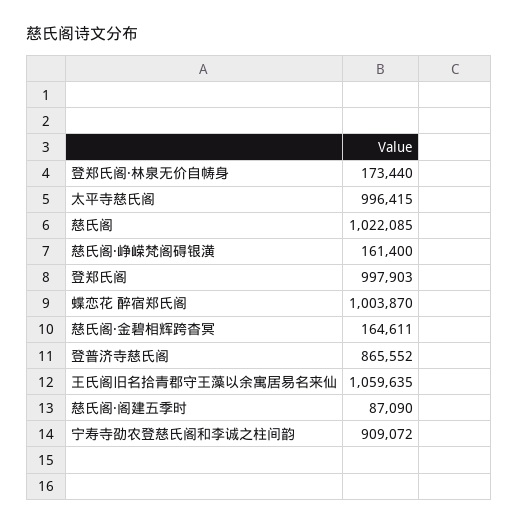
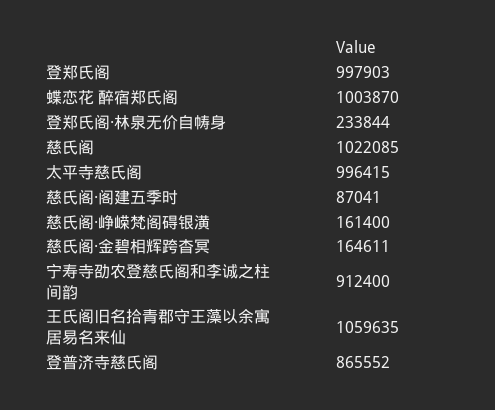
  {
-   "登郑氏阁·林泉无价自帱身": 173440,
+   "登郑氏阁·林泉无价自帱身": 233844,
    "太平寺慈氏阁": 996415,
    "慈氏阁": 1022085,
    "慈氏阁·峥嵘梵阁碍银潢": 161400,
    "登郑氏阁": 997903,
    "蝶恋花 醉宿郑氏阁": 1003870,
    "慈氏阁·金碧相辉跨杳冥": 164611,
    "登普济寺慈氏阁": 865552,
    "王氏阁旧名拾青郡守王藻以余寓居易名来仙": 1059635,
-   "慈氏阁·阁建五季时": 87090,
+   "慈氏阁·阁建五季时": 87041,
-   "宁寿寺劭农登慈氏阁和李诚之柱间韵": 909072
+   "宁寿寺劭农登慈氏阁和李诚之柱间韵": 912400
  }

